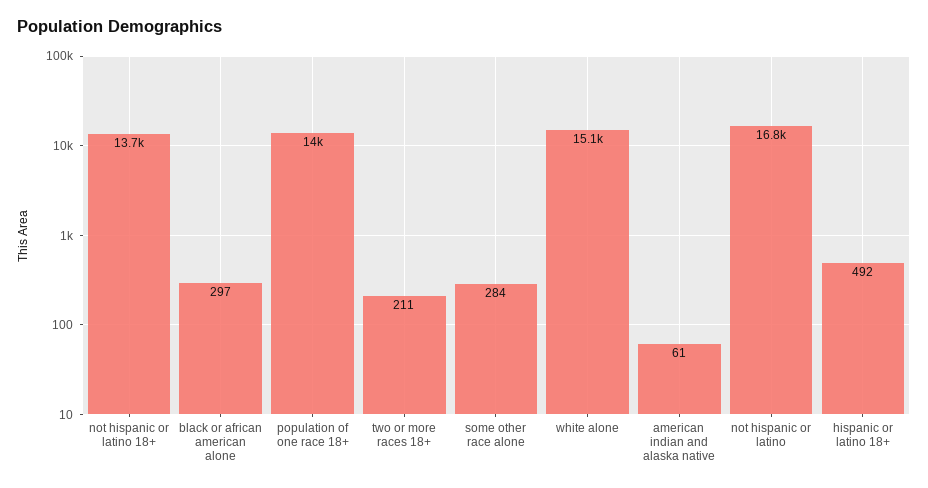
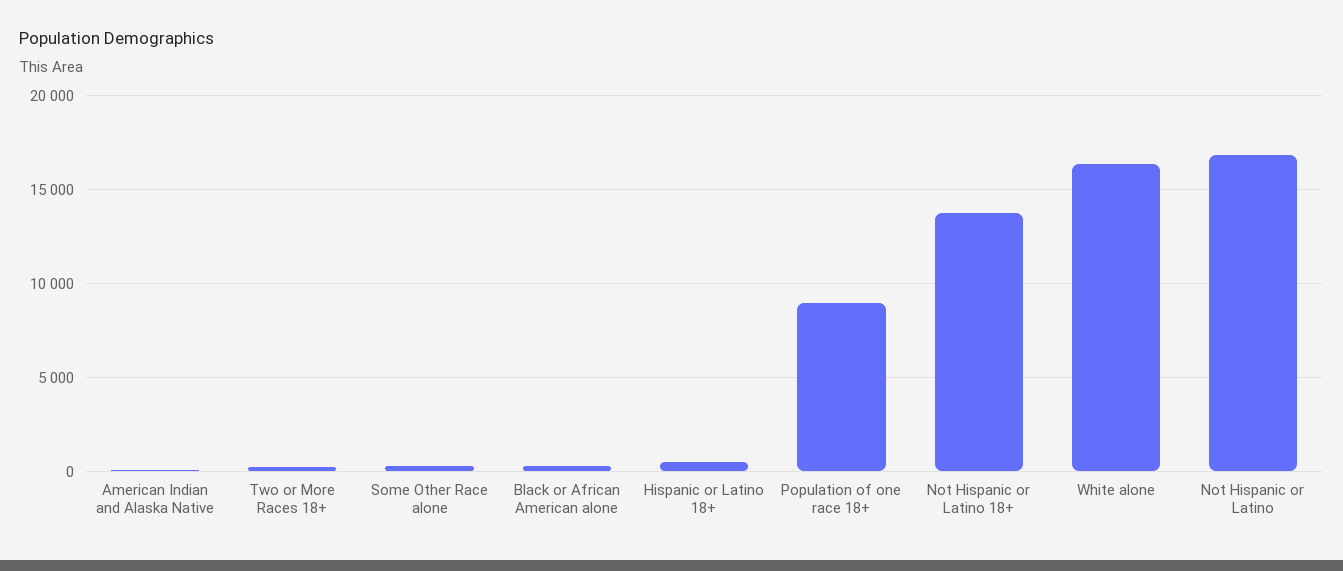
  {
    "not hispanic or latino 18+": 13700,
    "black or african american alone": 297,
-   "population of one race 18+": 14000,
+   "population of one race 18+": 9000,
    "two or more races 18+": 211,
    "some other race alone": 284,
-   "white alone": 15100,
+   "white alone": 16500,
    "american indian and alaska native": 61,
    "not hispanic or latino": 16800,
    "hispanic or latino 18+": 492
  }

